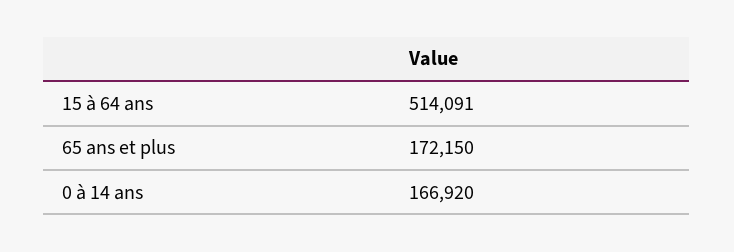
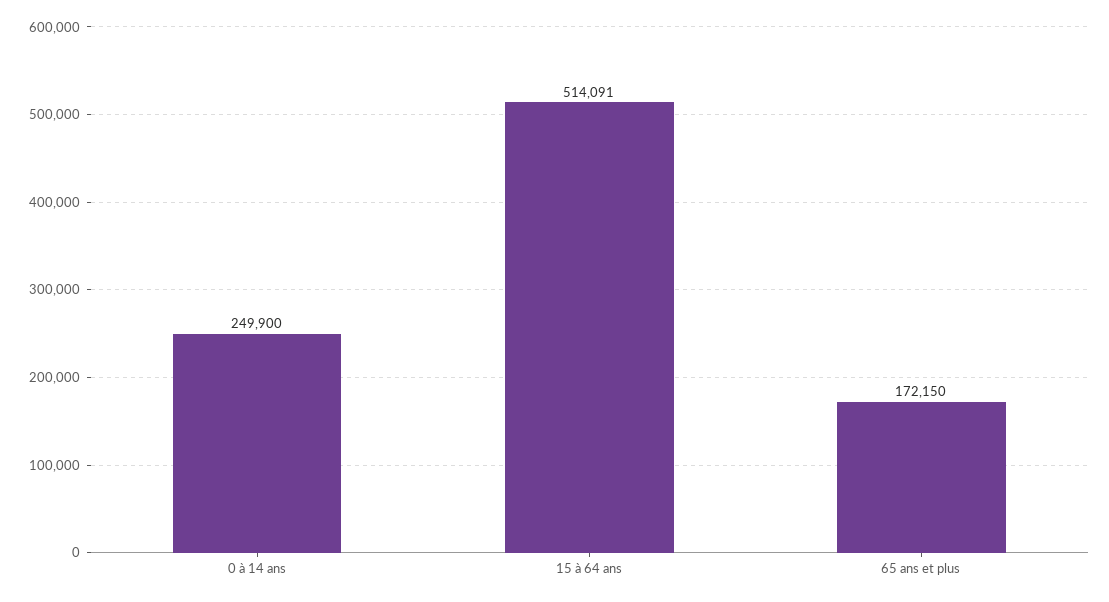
  {
    "15 à 64 ans": 514091,
    "65 ans et plus": 172150,
-   "0 à 14 ans": 166920
+   "0 à 14 ans": 249900
  }

